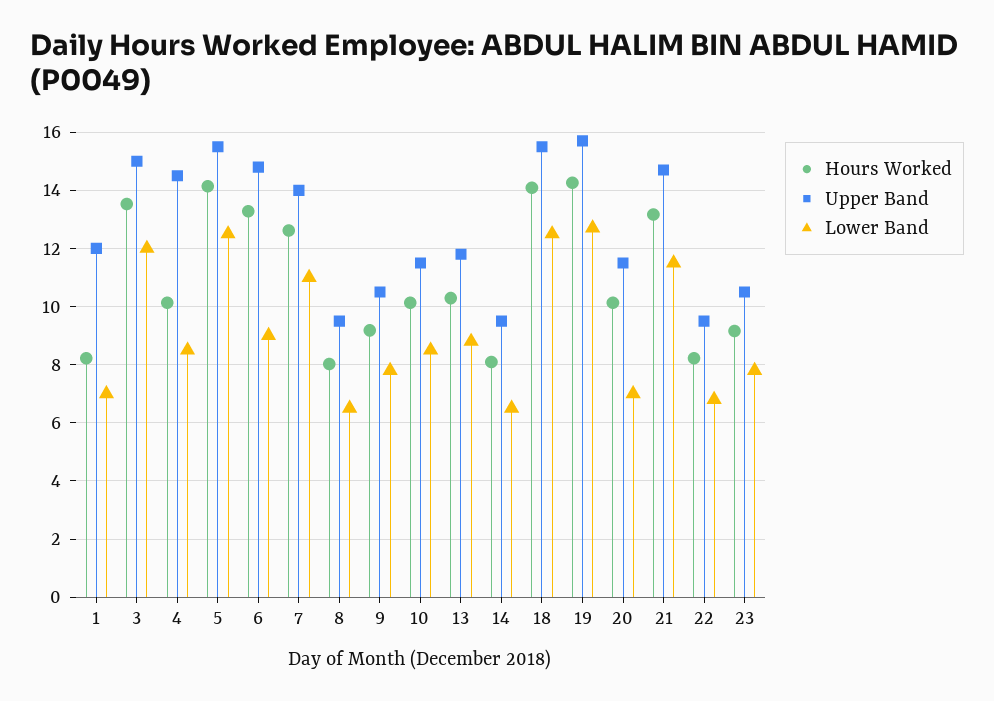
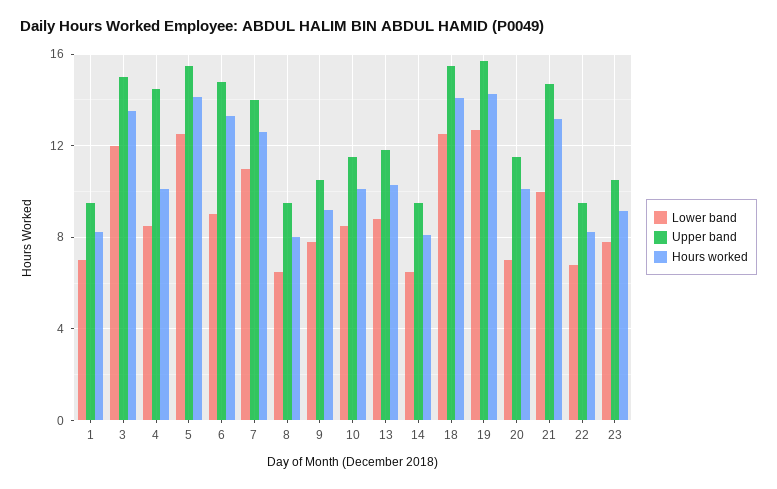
  {
    "Hours Worked": {
      "1": 8.25,
      "3": 13.5,
      "4": 10.25,
      "5": 14.25,
      "6": 13.25,
      "7": 12.5,
      "8": 8,
      "9": 9.25,
      "10": 10.25,
      "13": 10.25,
      "14": 8,
      "18": 14,
      "19": 14.25,
      "20": 10.25,
      "21": 13.25,
      "22": 8.25,
      "23": 9.25
    },
    "Upper Band": {
-     "1": 12,
+     "1": 9.5,
      "3": 15,
      "4": 14.5,
      "5": 15.5,
      "6": 14.75,
      "7": 14,
      "8": 9.5,
      "9": 10.5,
      "10": 11.5,
      "13": 11.75,
      "14": 9.5,
      "18": 15.5,
      "19": 15.75,
      "20": 11.5,
      "21": 14.75,
      "22": 9.5,
      "23": 10.5
    },
    "Lower Band": {
      "1": 7,
      "3": 12,
      "4": 8.5,
      "5": 12.5,
      "6": 9,
      "7": 11,
      "8": 6.5,
      "9": 7.75,
      "10": 8.5,
      "13": 8.75,
      "14": 6.5,
      "18": 12.5,
      "19": 12.75,
      "20": 7,
-     "21": 11.5,
+     "21": 10,
      "22": 6.75,
      "23": 7.75
    }
  }

